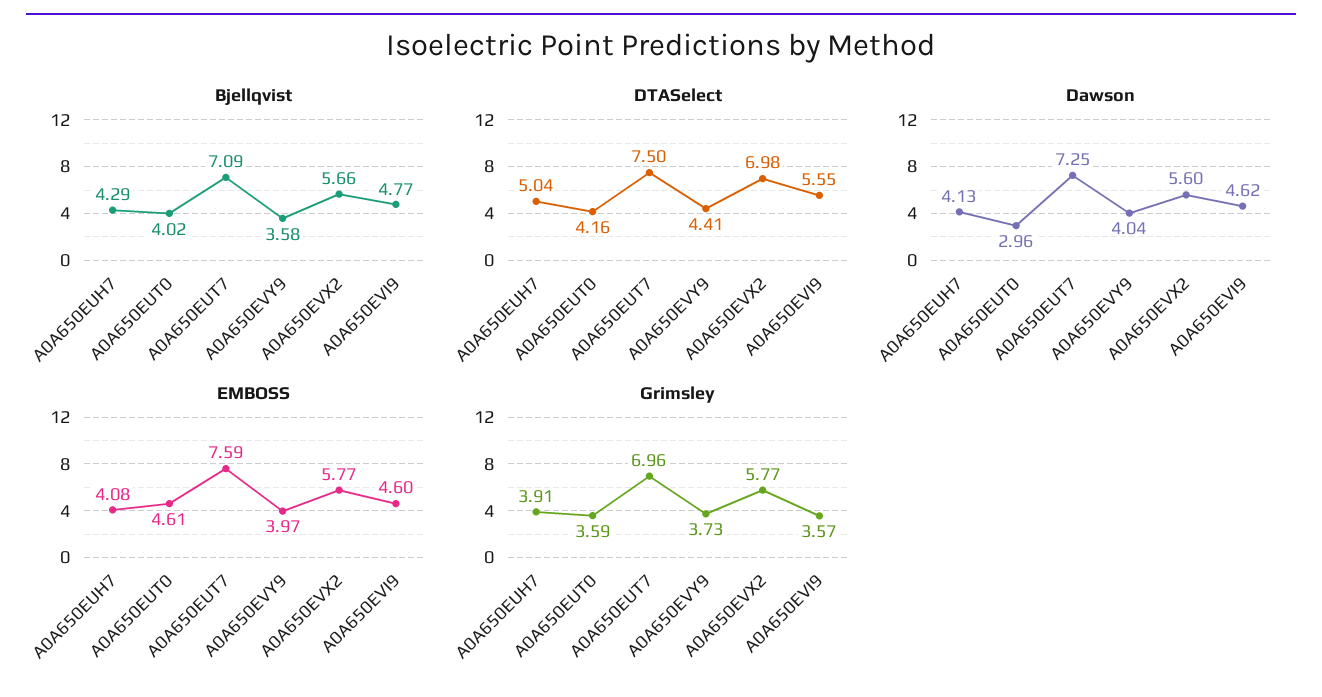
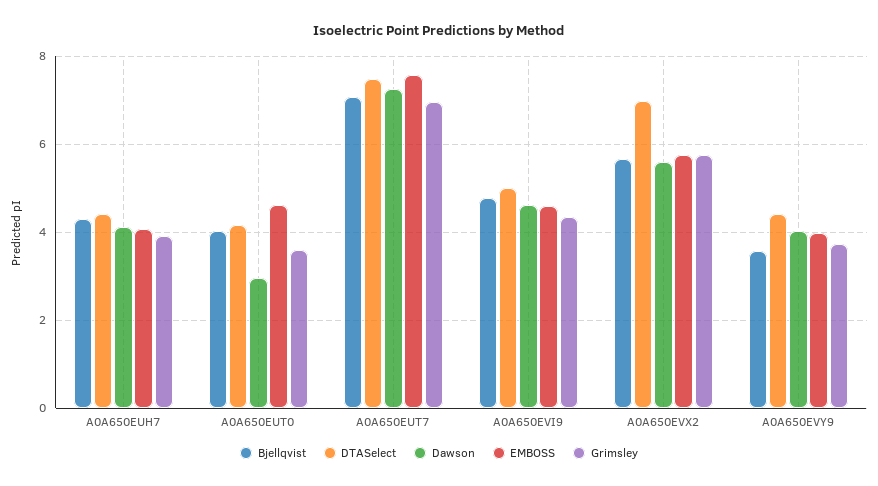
  {
    "Bjellqvist": {
      "A0A650EUH7": 4.29,
      "A0A650EUT0": 4.02,
      "A0A650EUT7": 7.09,
      "A0A650EVY9": 3.58,
      "A0A650EVX2": 5.66,
      "A0A650EVI9": 4.77
    },
    "DTASelect": {
-     "A0A650EUH7": 5.04,
+     "A0A650EUH7": 4.4,
      "A0A650EUT0": 4.16,
      "A0A650EUT7": 7.5,
      "A0A650EVY9": 4.41,
      "A0A650EVX2": 6.98,
-     "A0A650EVI9": 5.55
+     "A0A650EVI9": 5
    },
    "Dawson": {
      "A0A650EUH7": 4.13,
      "A0A650EUT0": 2.96,
      "A0A650EUT7": 7.25,
      "A0A650EVY9": 4.04,
      "A0A650EVX2": 5.6,
      "A0A650EVI9": 4.62
    },
    "EMBOSS": {
      "A0A650EUH7": 4.08,
      "A0A650EUT0": 4.61,
      "A0A650EUT7": 7.59,
      "A0A650EVY9": 3.97,
      "A0A650EVX2": 5.77,
      "A0A650EVI9": 4.6
    },
    "Grimsley": {
      "A0A650EUH7": 3.91,
      "A0A650EUT0": 3.59,
      "A0A650EUT7": 6.96,
      "A0A650EVY9": 3.73,
      "A0A650EVX2": 5.77,
-     "A0A650EVI9": 3.57
+     "A0A650EVI9": 4.4
    }
  }

